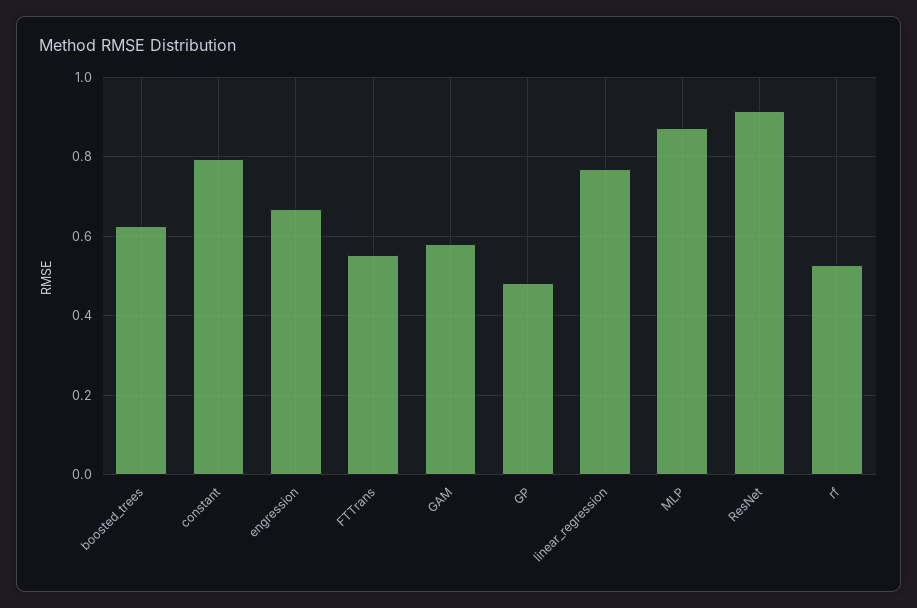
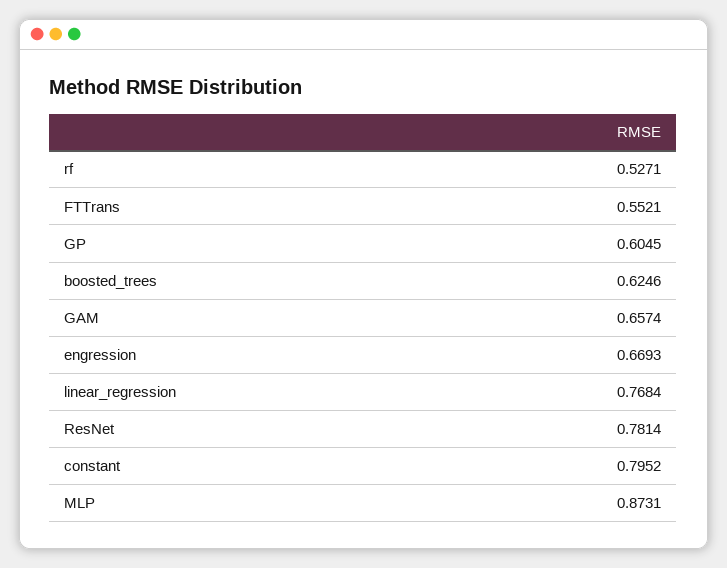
  {
    "boosted_trees": 0.6246,
    "constant": 0.7952,
    "engression": 0.6693,
    "FTTrans": 0.5521,
-   "GAM": 0.58,
+   "GAM": 0.6574,
-   "GP": 0.48,
+   "GP": 0.6045,
    "linear_regression": 0.7684,
    "MLP": 0.8731,
-   "ResNet": 0.92,
+   "ResNet": 0.7814,
    "rf": 0.5271
  }

